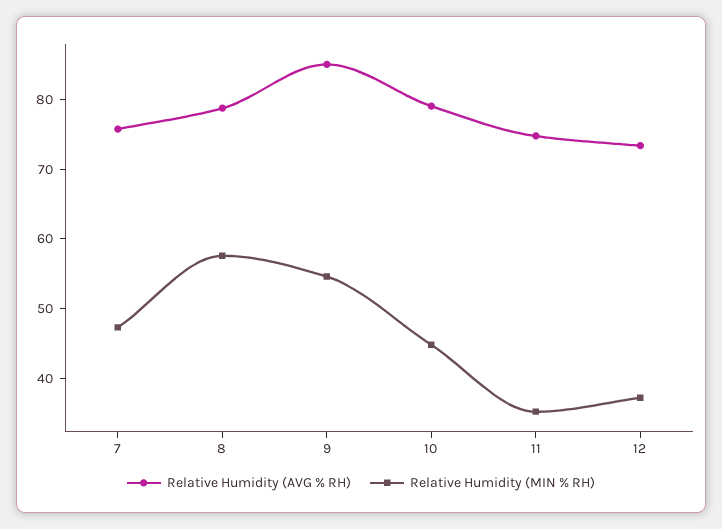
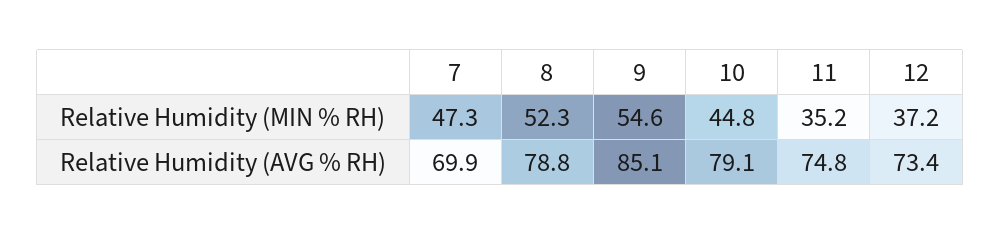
  {
    "Relative Humidity (AVG % RH)": {
-     "7": 76,
+     "7": 69.9,
      "8": 78.8,
      "9": 85.1,
      "10": 79.1,
      "11": 74.8,
      "12": 73.4
    },
    "Relative Humidity (MIN % RH)": {
      "7": 47.3,
-     "8": 58,
+     "8": 52.3,
      "9": 54.6,
      "10": 44.8,
      "11": 35.2,
      "12": 37.2
    }
  }

